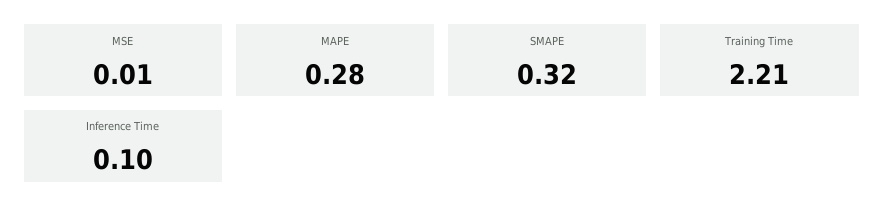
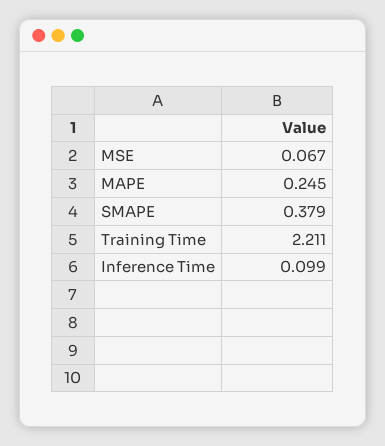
  {
-   "MSE": 0.01,
+   "MSE": 0.067,
-   "MAPE": 0.28,
+   "MAPE": 0.245,
-   "SMAPE": 0.32,
+   "SMAPE": 0.379,
    "Training Time": 2.211,
    "Inference Time": 0.099
  }

